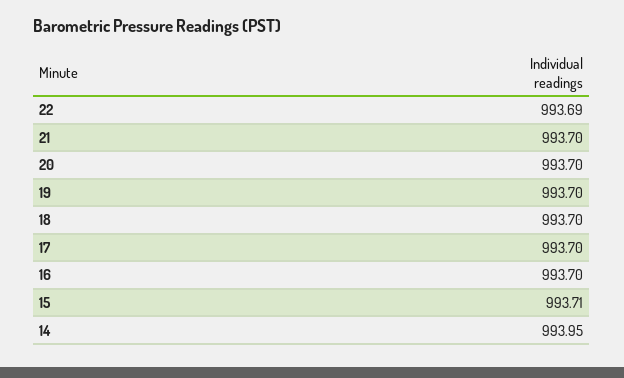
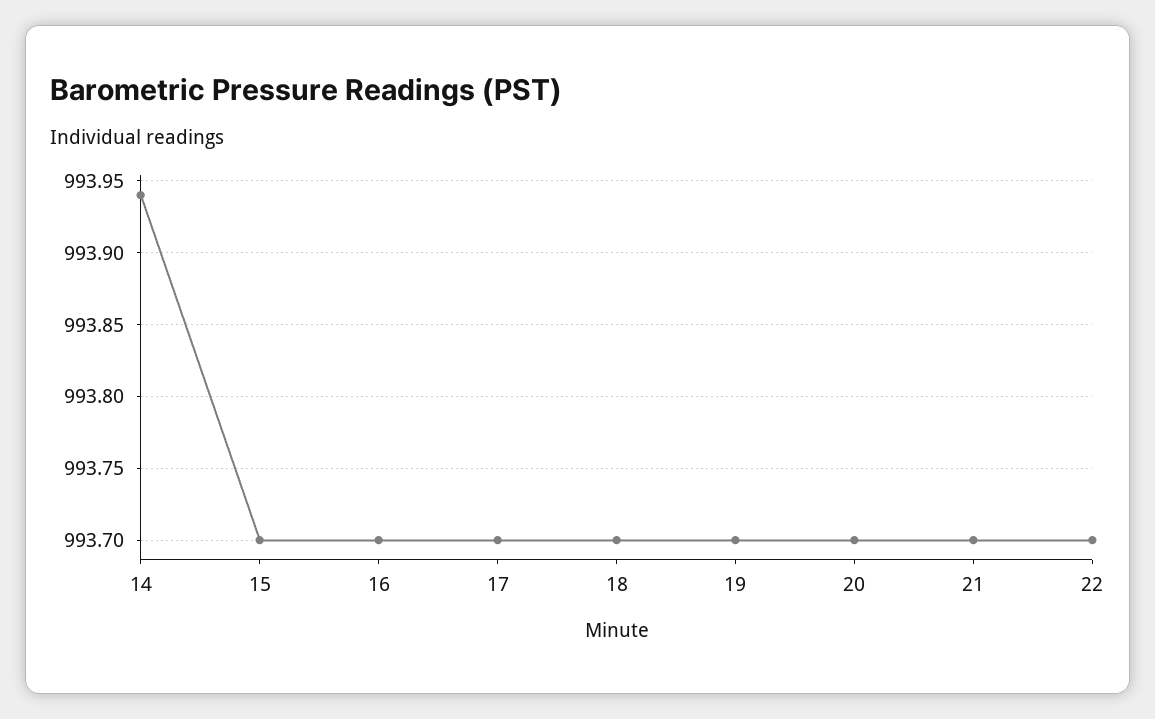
  {
-   "22": 993.69,
+   "22": 993.7,
    "21": 993.7,
    "20": 993.7,
    "19": 993.7,
    "18": 993.7,
    "17": 993.7,
    "16": 993.7,
-   "15": 993.71,
+   "15": 993.7,
-   "14": 993.95
+   "14": 993.94
  }

